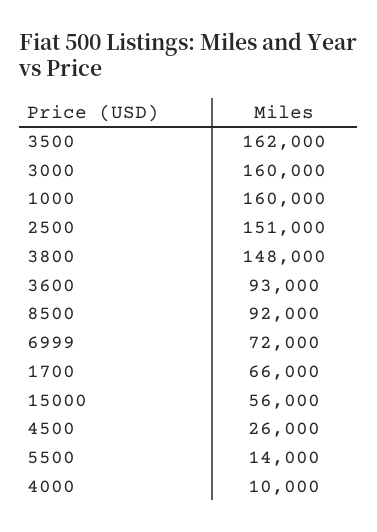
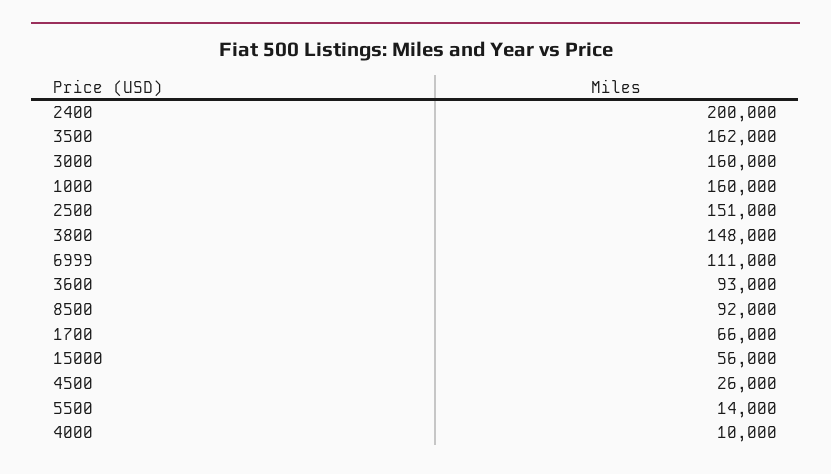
  {
    "3500": 162000,
    "3000": 160000,
    "1000": 160000,
    "2500": 151000,
    "3800": 148000,
    "3600": 93000,
    "8500": 92000,
-   "6999": 72000,
+   "6999": 111000,
    "1700": 66000,
    "15000": 56000,
    "4500": 26000,
    "5500": 14000,
-   "4000": 10000
+   "4000": 10000,
+   "2400": 200000
  }

